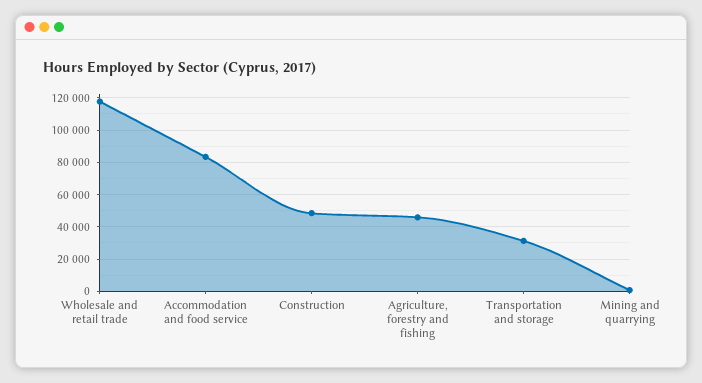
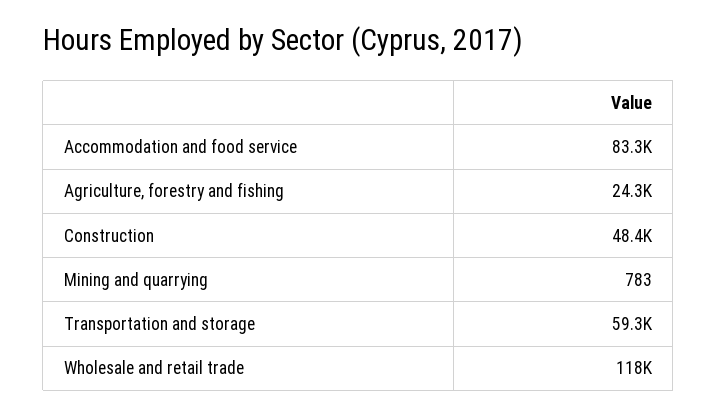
  {
    "Wholesale and retail trade": 118000,
    "Accommodation and food service": 83300,
    "Construction": 48400,
-   "Agriculture, forestry and fishing": 45000,
+   "Agriculture, forestry and fishing": 24300,
-   "Transportation and storage": 30000,
+   "Transportation and storage": 59300,
    "Mining and quarrying": 783
  }

